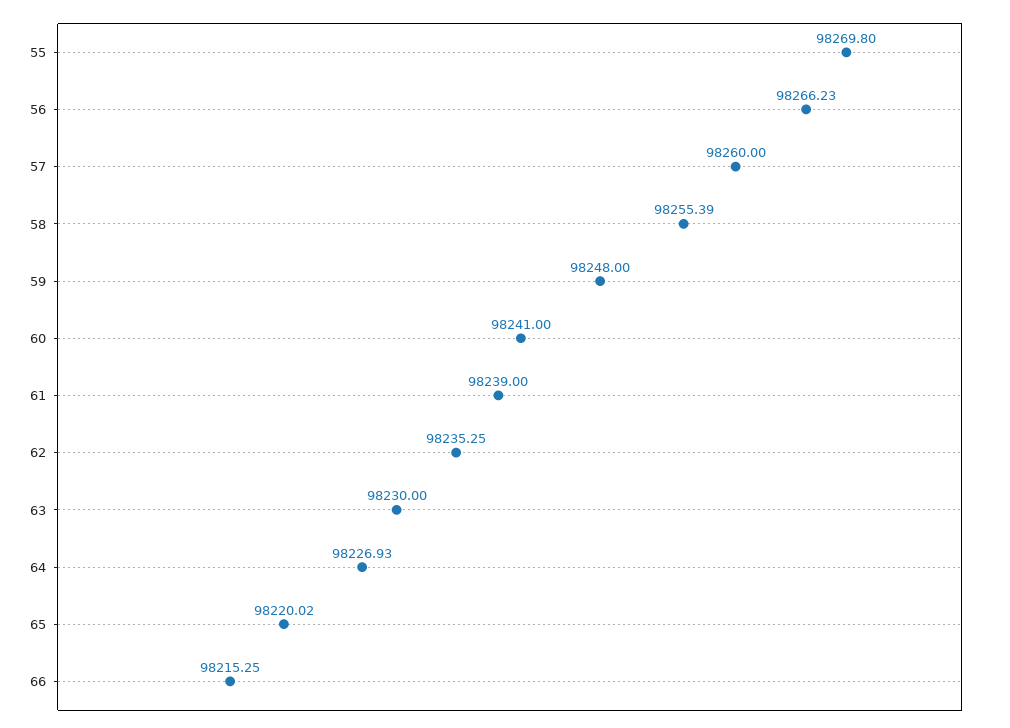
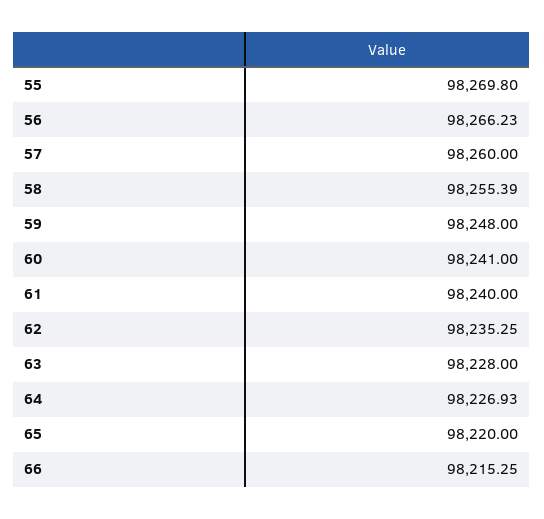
  {
    "55": 98269.8,
    "56": 98266.23,
    "57": 98260,
    "58": 98255.39,
    "59": 98248,
    "60": 98241,
-   "61": 98239,
+   "61": 98240,
    "62": 98235.25,
-   "63": 98230,
+   "63": 98228,
    "64": 98226.93,
-   "65": 98220.02,
+   "65": 98220,
    "66": 98215.25
  }

